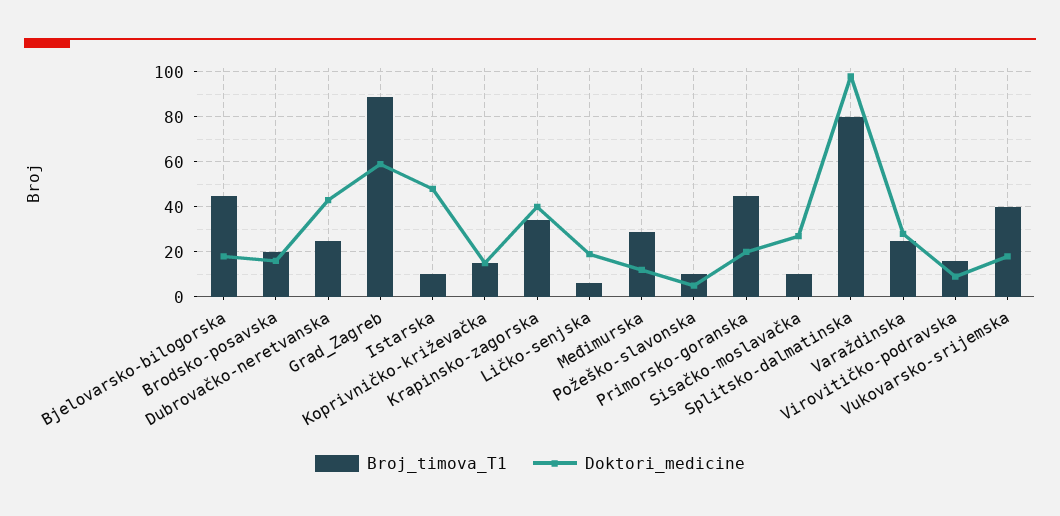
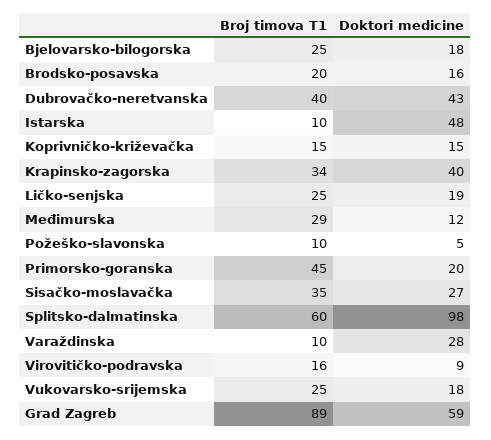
  {
    "Broj_timova_T1": {
-     "Bjelovarsko-bilogorska": 45,
+     "Bjelovarsko-bilogorska": 25,
      "Brodsko-posavska": 20,
-     "Dubrovačko-neretvanska": 25,
+     "Dubrovačko-neretvanska": 40,
      "Grad_Zagreb": 89,
      "Istarska": 10,
      "Koprivničko-križevačka": 15,
      "Krapinsko-zagorska": 34,
-     "Ličko-senjska": 5,
+     "Ličko-senjska": 25,
      "Međimurska": 29,
      "Požeško-slavonska": 10,
      "Primorsko-goranska": 45,
-     "Sisačko-moslavačka": 10,
+     "Sisačko-moslavačka": 35,
-     "Splitsko-dalmatinska": 80,
+     "Splitsko-dalmatinska": 60,
-     "Varaždinska": 25,
+     "Varaždinska": 10,
      "Virovitičko-podravska": 16,
-     "Vukovarsko-srijemska": 40
+     "Vukovarsko-srijemska": 25
    },
    "Doktori_medicine": {
      "Bjelovarsko-bilogorska": 18,
      "Brodsko-posavska": 16,
      "Dubrovačko-neretvanska": 43,
      "Grad_Zagreb": 59,
      "Istarska": 48,
      "Koprivničko-križevačka": 15,
      "Krapinsko-zagorska": 40,
      "Ličko-senjska": 19,
      "Međimurska": 12,
      "Požeško-slavonska": 5,
      "Primorsko-goranska": 20,
      "Sisačko-moslavačka": 27,
      "Splitsko-dalmatinska": 98,
      "Varaždinska": 28,
      "Virovitičko-podravska": 9,
      "Vukovarsko-srijemska": 18
    }
  }

